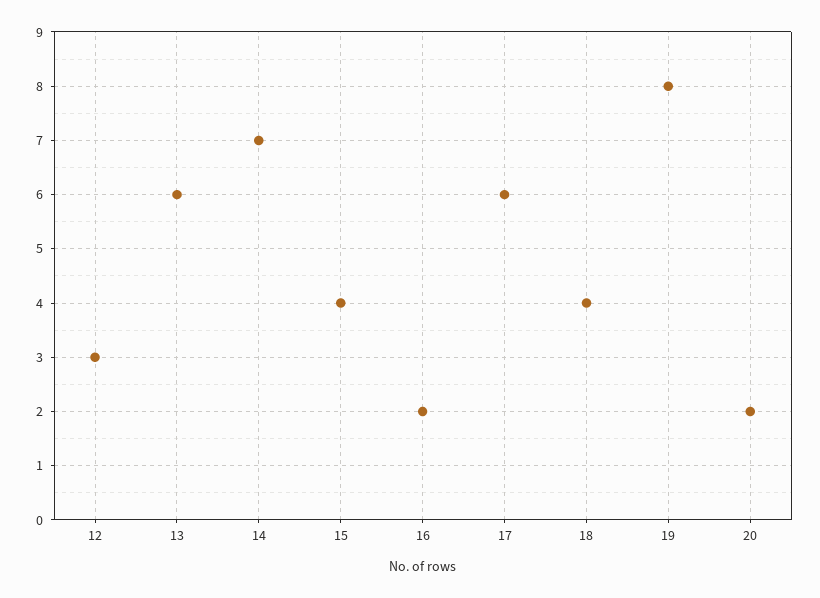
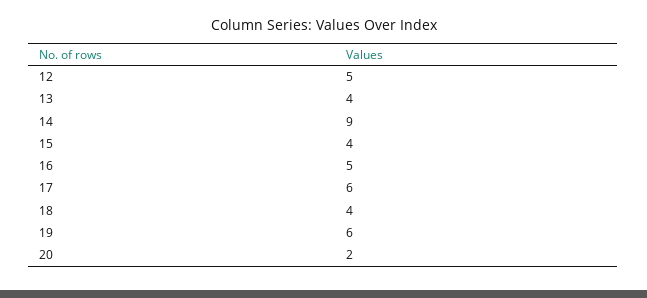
  {
-   "12": 3,
+   "12": 5,
-   "13": 6,
+   "13": 4,
-   "14": 7,
+   "14": 9,
    "15": 4,
-   "16": 2,
+   "16": 5,
    "17": 6,
    "18": 4,
-   "19": 8,
+   "19": 6,
    "20": 2
  }

